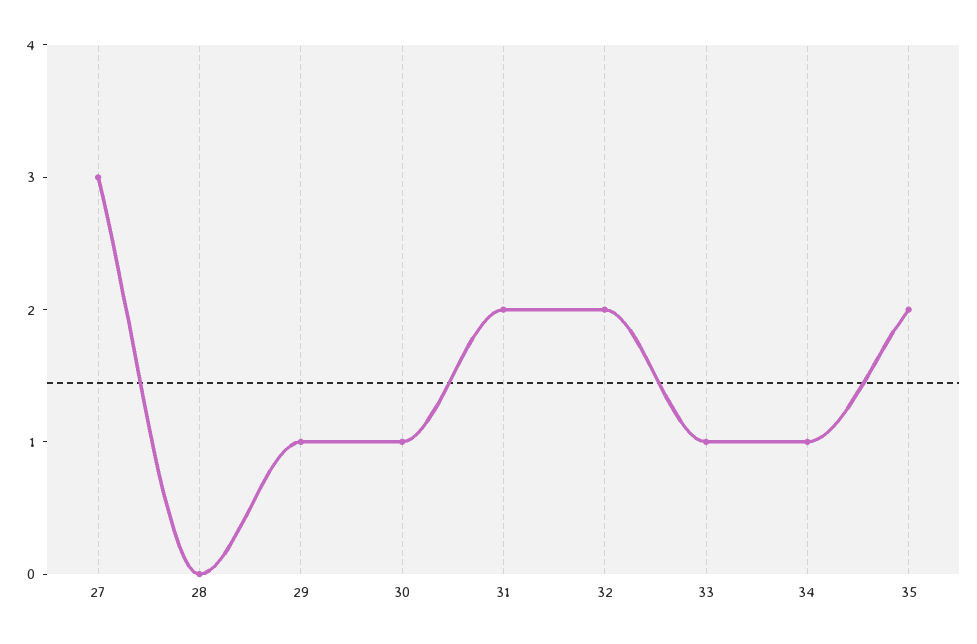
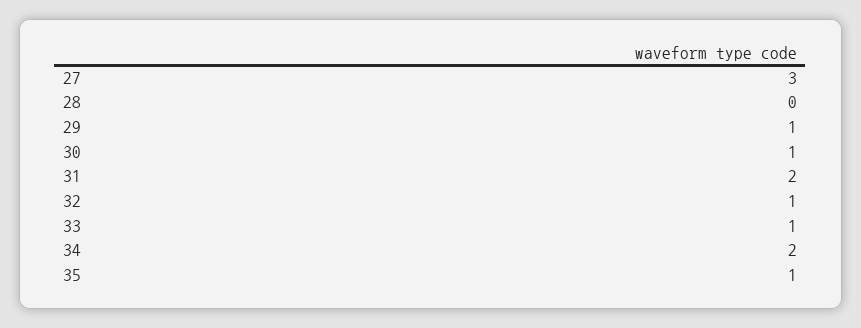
  {
    "27": 3,
    "28": 0,
    "29": 1,
    "30": 1,
    "31": 2,
-   "32": 2,
+   "32": 1,
    "33": 1,
-   "34": 1,
+   "34": 2,
-   "35": 2
+   "35": 1
  }

